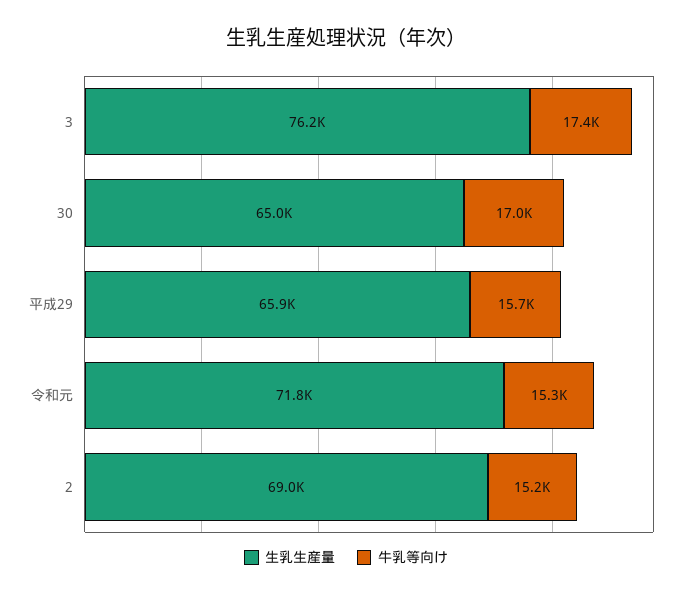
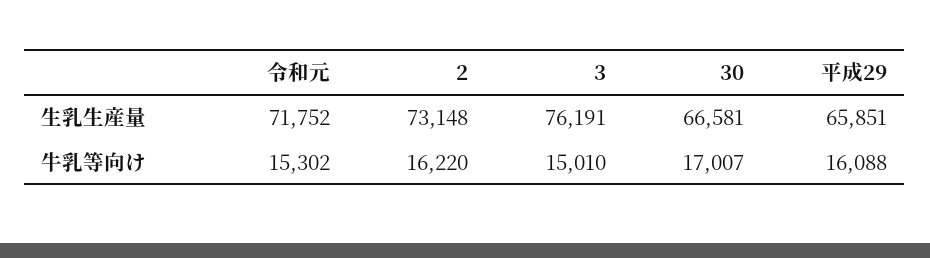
  {
    "生乳生産量": {
      "3": 76191,
-     "30": 65000,
+     "30": 66581,
      "平成29": 65851,
      "令和元": 71752,
-     "2": 69000
+     "2": 73148
    },
    "牛乳等向け": {
-     "3": 17400,
+     "3": 15010,
      "30": 17007,
-     "平成29": 15700,
+     "平成29": 16088,
      "令和元": 15302,
-     "2": 15200
+     "2": 16220
    }
  }

